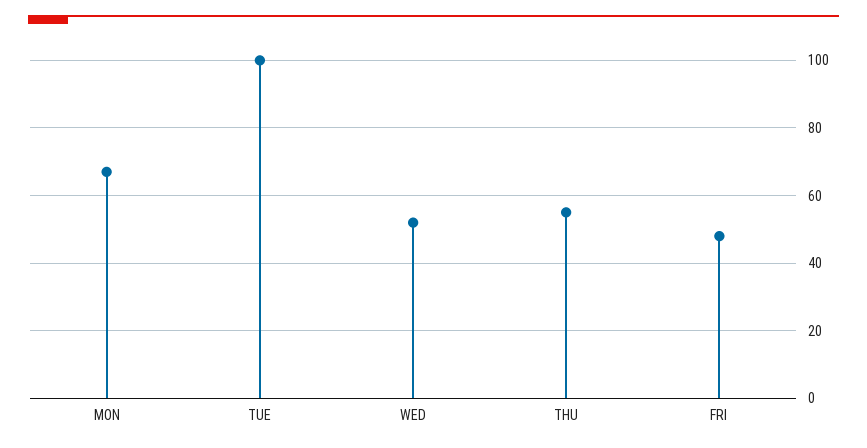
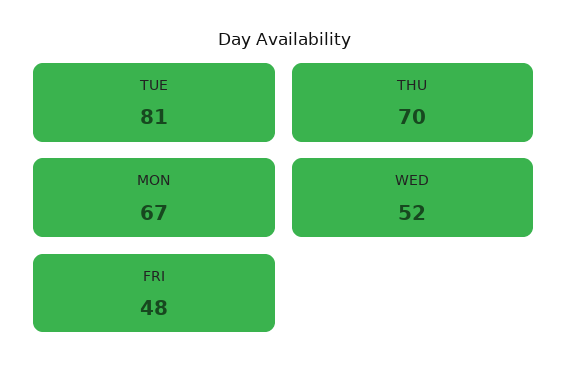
  {
    "MON": 67,
-   "TUE": 100,
+   "TUE": 81,
    "WED": 52,
-   "THU": 55,
+   "THU": 70,
    "FRI": 48
  }

